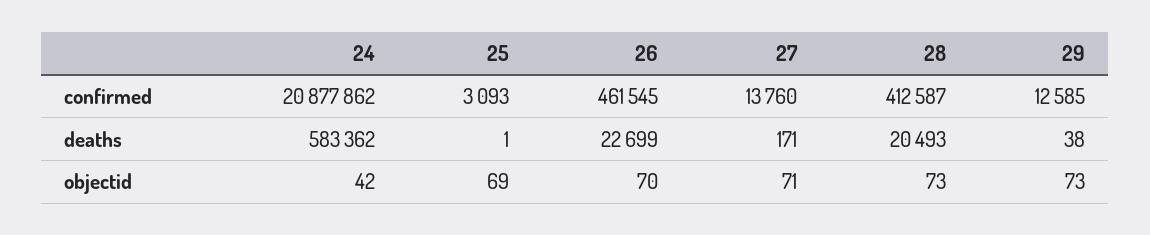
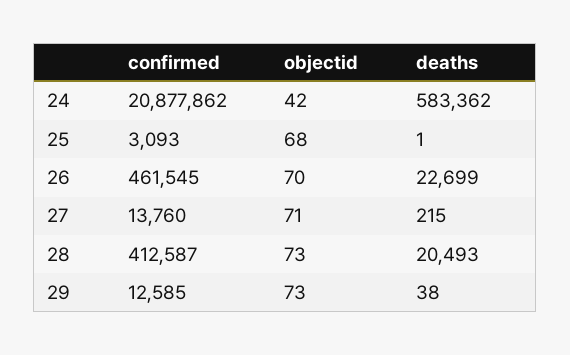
  {
    "24": {
      "confirmed": 20877862,
      "deaths": 583362,
      "objectid": 42
    },
    "25": {
      "confirmed": 3093,
      "deaths": 1,
-     "objectid": 69
+     "objectid": 68
    },
    "26": {
      "confirmed": 461545,
      "deaths": 22699,
      "objectid": 70
    },
    "27": {
      "confirmed": 13760,
-     "deaths": 171,
+     "deaths": 215,
      "objectid": 71
    },
    "28": {
      "confirmed": 412587,
      "deaths": 20493,
      "objectid": 73
    },
    "29": {
      "confirmed": 12585,
      "deaths": 38,
      "objectid": 73
    }
  }

